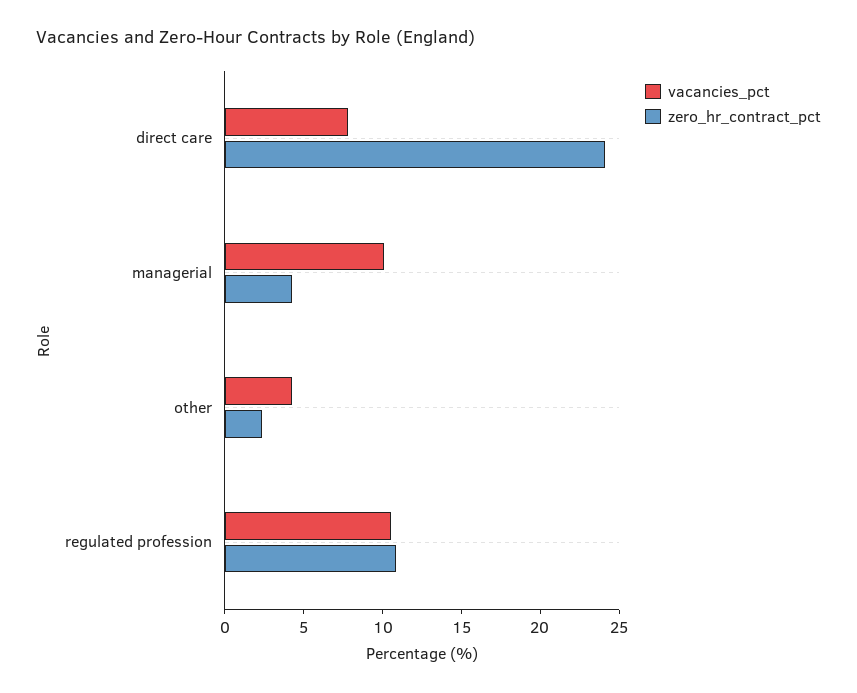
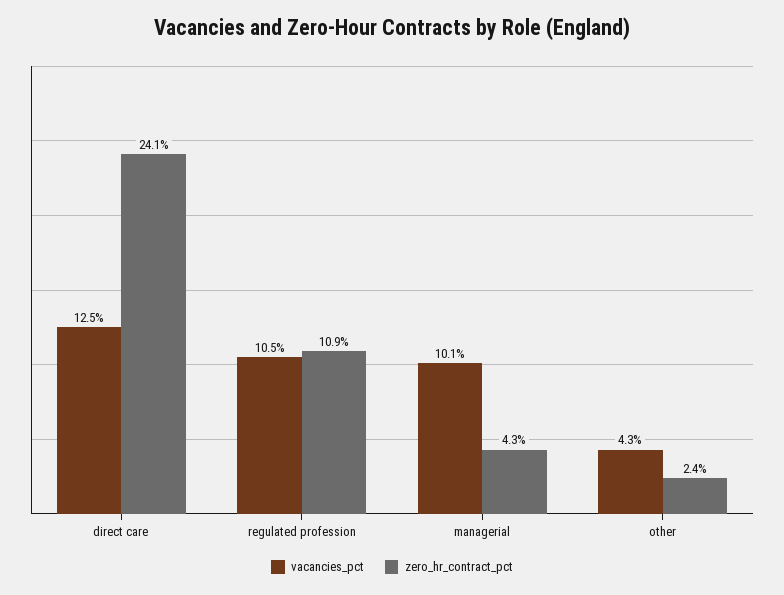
  {
    "vacancies_pct": {
-     "direct care": 8,
+     "direct care": 12.5,
      "managerial": 10.1,
      "other": 4.3,
      "regulated profession": 10.5
    },
    "zero_hr_contract_pct": {
      "direct care": 24.1,
      "managerial": 4.3,
      "other": 2.4,
      "regulated profession": 10.9
    }
  }

